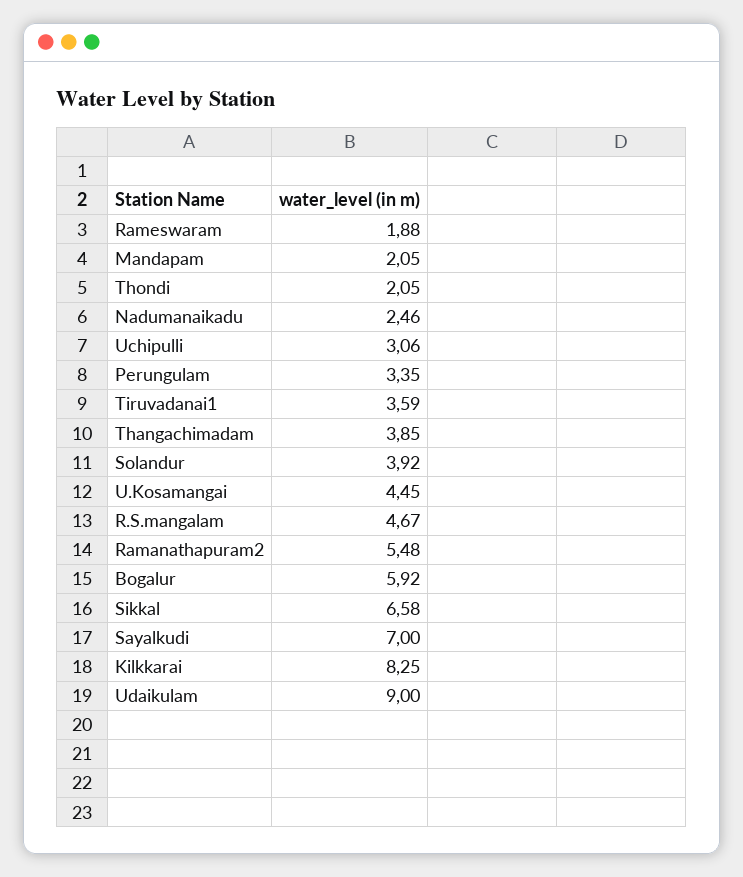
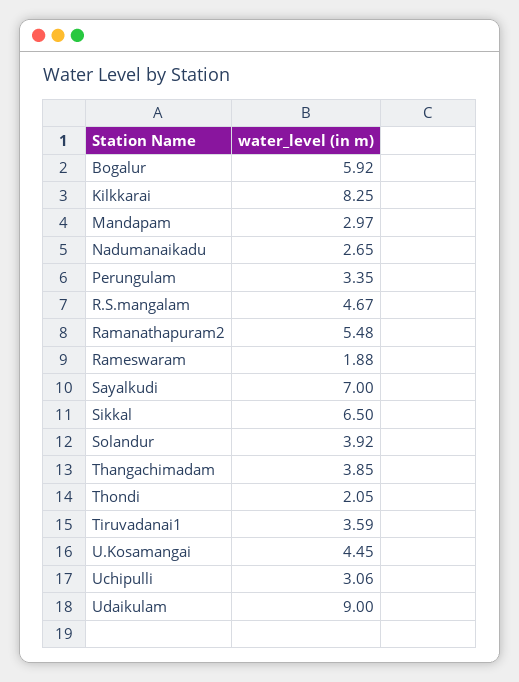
  {
    "Rameswaram": 1.88,
-   "Mandapam": 2.05,
+   "Mandapam": 2.97,
    "Thondi": 2.05,
-   "Nadumanaikadu": 2.46,
+   "Nadumanaikadu": 2.65,
    "Uchipulli": 3.06,
    "Perungulam": 3.35,
    "Tiruvadanai1": 3.59,
    "Thangachimadam": 3.85,
    "Solandur": 3.92,
    "U.Kosamangai": 4.45,
    "R.S.mangalam": 4.67,
    "Ramanathapuram2": 5.48,
    "Bogalur": 5.92,
-   "Sikkal": 6.58,
+   "Sikkal": 6.5,
    "Sayalkudi": 7,
    "Kilkkarai": 8.25,
    "Udaikulam": 9
  }

